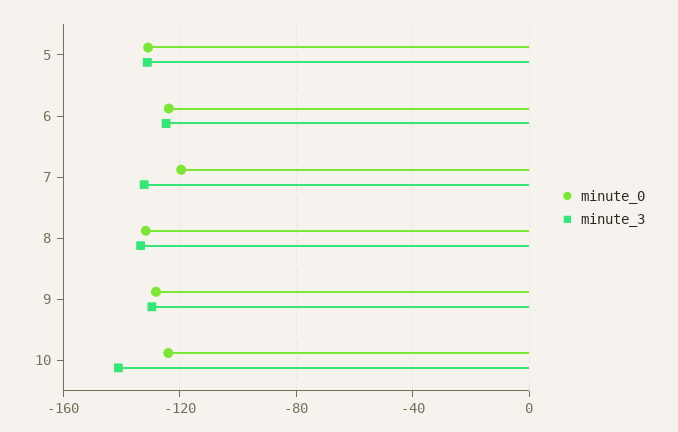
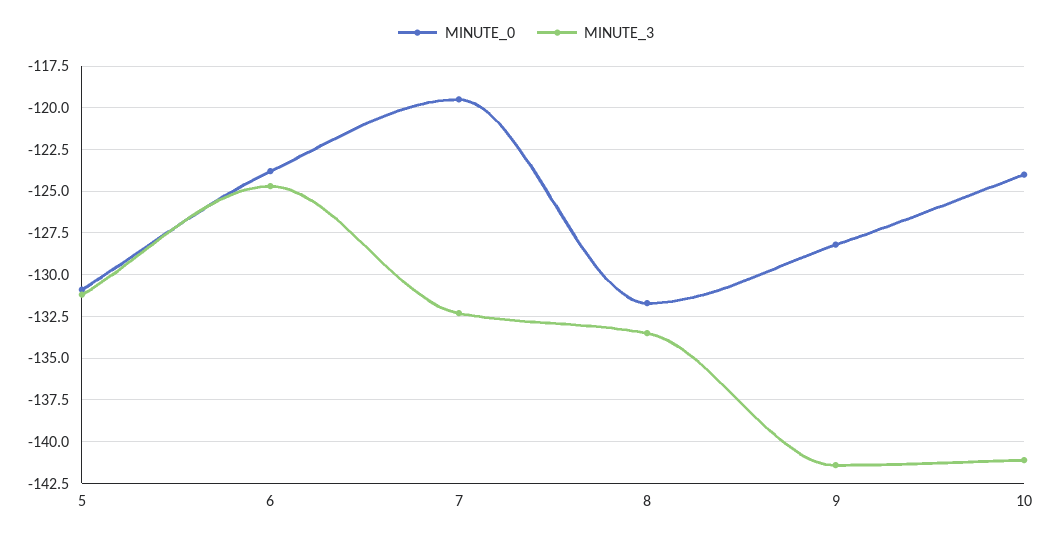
  {
    "minute_0": {
      "5": -131,
      "6": -124,
      "7": -119.5,
      "8": -131.5,
      "9": -128,
      "10": -124
    },
    "minute_3": {
      "5": -131,
      "6": -124.5,
      "7": -132.5,
      "8": -133.5,
-     "9": -130,
+     "9": -141.5,
      "10": -141
    }
  }

